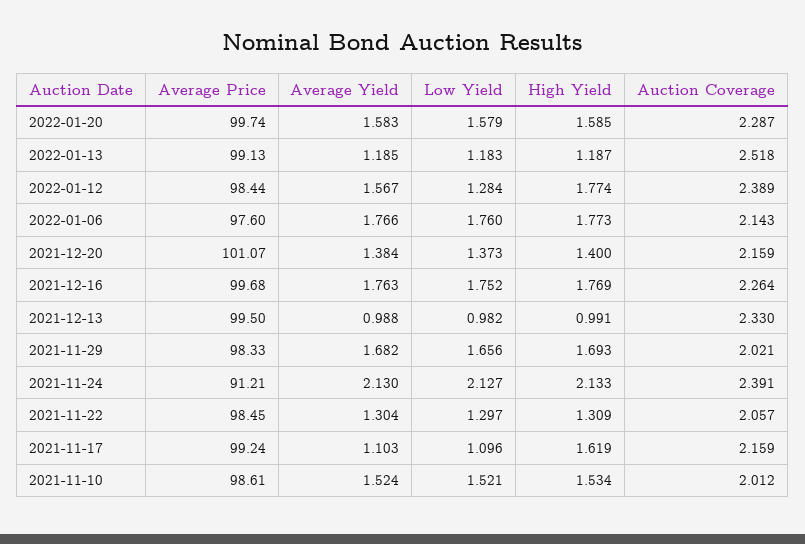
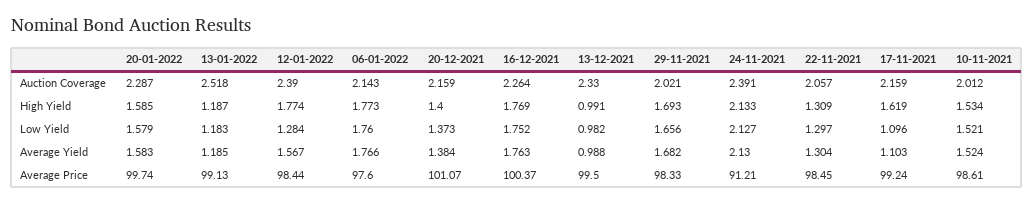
  {
    "Average Price": {
      "2022-01-20": 99.74,
      "2022-01-13": 99.13,
      "2022-01-12": 98.44,
      "2022-01-06": 97.6,
      "2021-12-20": 101.07,
-     "2021-12-16": 99.68,
+     "2021-12-16": 100.37,
      "2021-12-13": 99.5,
      "2021-11-29": 98.33,
      "2021-11-24": 91.21,
      "2021-11-22": 98.45,
      "2021-11-17": 99.24,
      "2021-11-10": 98.61
    },
    "Average Yield": {
      "2022-01-20": 1.583,
      "2022-01-13": 1.185,
      "2022-01-12": 1.567,
      "2022-01-06": 1.766,
      "2021-12-20": 1.384,
      "2021-12-16": 1.763,
      "2021-12-13": 0.988,
      "2021-11-29": 1.682,
      "2021-11-24": 2.13,
      "2021-11-22": 1.304,
      "2021-11-17": 1.103,
      "2021-11-10": 1.524
    },
    "Low Yield": {
      "2022-01-20": 1.579,
      "2022-01-13": 1.183,
      "2022-01-12": 1.284,
      "2022-01-06": 1.76,
      "2021-12-20": 1.373,
      "2021-12-16": 1.752,
      "2021-12-13": 0.982,
      "2021-11-29": 1.656,
      "2021-11-24": 2.127,
      "2021-11-22": 1.297,
      "2021-11-17": 1.096,
      "2021-11-10": 1.521
    },
    "High Yield": {
      "2022-01-20": 1.585,
      "2022-01-13": 1.187,
      "2022-01-12": 1.774,
      "2022-01-06": 1.773,
      "2021-12-20": 1.4,
      "2021-12-16": 1.769,
      "2021-12-13": 0.991,
      "2021-11-29": 1.693,
      "2021-11-24": 2.133,
      "2021-11-22": 1.309,
      "2021-11-17": 1.619,
      "2021-11-10": 1.534
    },
    "Auction Coverage": {
      "2022-01-20": 2.287,
      "2022-01-13": 2.518,
-     "2022-01-12": 2.389,
+     "2022-01-12": 2.39,
      "2022-01-06": 2.143,
      "2021-12-20": 2.159,
      "2021-12-16": 2.264,
      "2021-12-13": 2.33,
      "2021-11-29": 2.021,
      "2021-11-24": 2.391,
      "2021-11-22": 2.057,
      "2021-11-17": 2.159,
      "2021-11-10": 2.012
    }
  }

